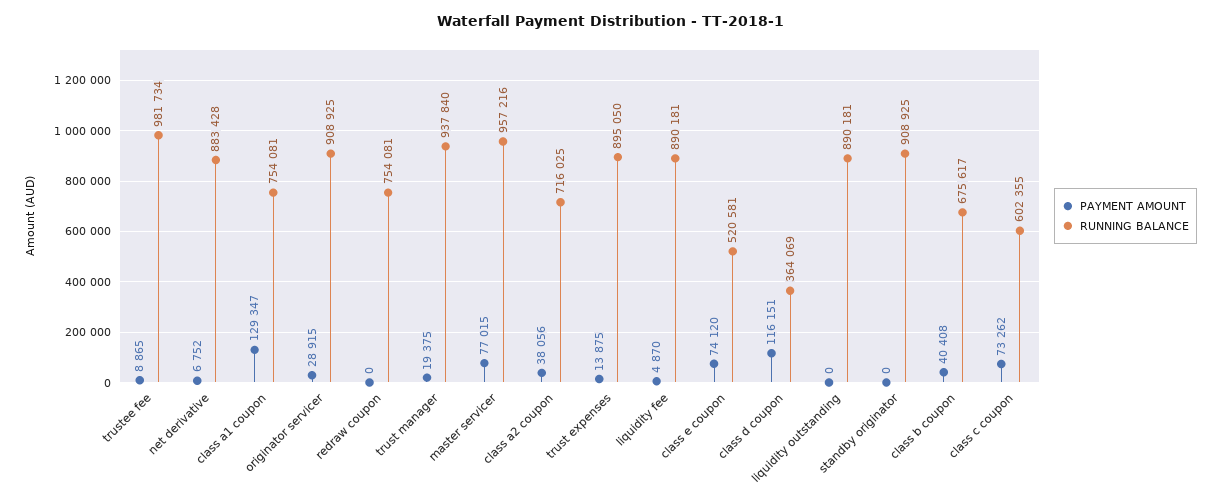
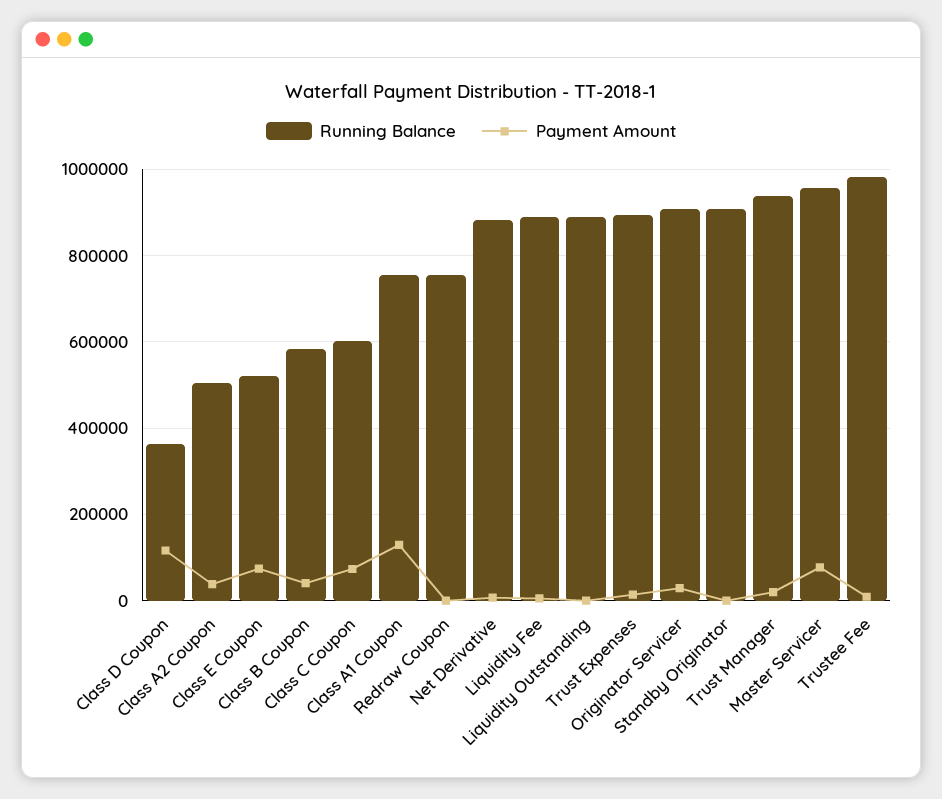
  {
    "PAYMENT AMOUNT": {
      "trustee fee": 8865,
      "net derivative": 6752,
      "class a1 coupon": 129347,
      "originator servicer": 28915,
      "redraw coupon": 0,
      "trust manager": 19375,
      "master servicer": 77015,
      "class a2 coupon": 38056,
      "trust expenses": 13875,
      "liquidity fee": 4870,
      "class e coupon": 74120,
      "class d coupon": 116151,
      "liquidity outstanding": 0,
      "standby originator": 0,
      "class b coupon": 40408,
      "class c coupon": 73262
    },
    "RUNNING BALANCE": {
      "trustee fee": 981734,
      "net derivative": 883428,
      "class a1 coupon": 754081,
      "originator servicer": 908925,
      "redraw coupon": 754081,
      "trust manager": 937840,
      "master servicer": 957216,
-     "class a2 coupon": 716025,
+     "class a2 coupon": 500000,
      "trust expenses": 895050,
      "liquidity fee": 890181,
      "class e coupon": 520581,
      "class d coupon": 364069,
      "liquidity outstanding": 890181,
      "standby originator": 908925,
-     "class b coupon": 675617,
+     "class b coupon": 580000,
      "class c coupon": 602355
    }
  }

